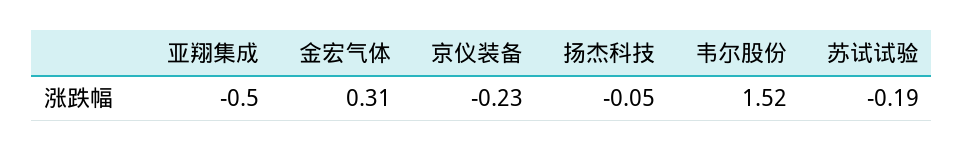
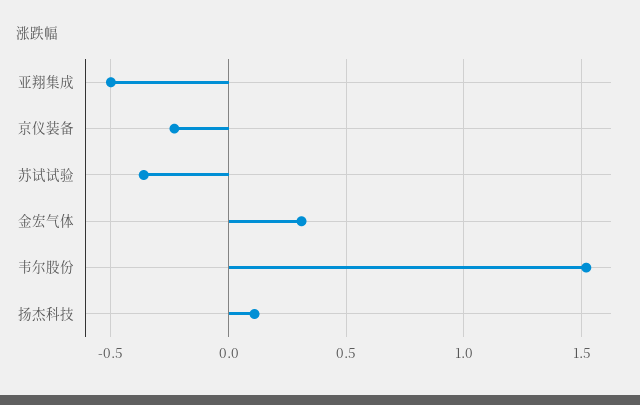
  {
    "亚翔集成": -0.5,
    "金宏气体": 0.31,
    "京仪装备": -0.23,
-   "扬杰科技": -0.05,
+   "扬杰科技": 0.1,
    "韦尔股份": 1.52,
-   "苏试试验": -0.19
+   "苏试试验": -0.35
  }

